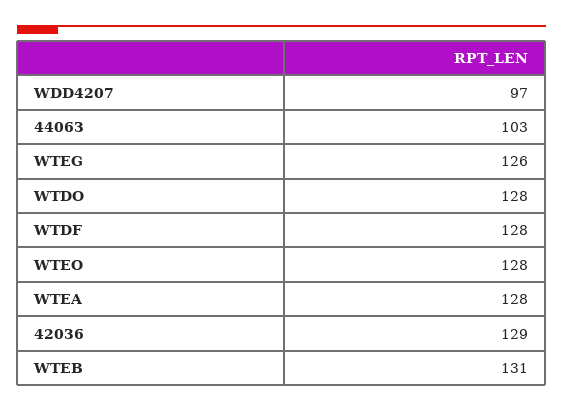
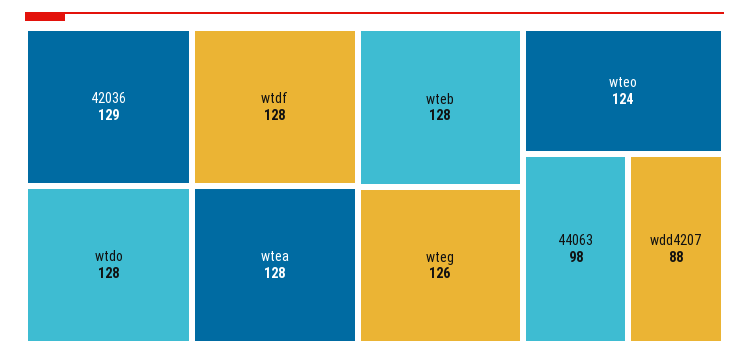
  {
-   "WDD4207": 97,
+   "WDD4207": 88,
-   "44063": 103,
+   "44063": 98,
    "WTEG": 126,
    "WTDO": 128,
    "WTDF": 128,
-   "WTEO": 128,
+   "WTEO": 124,
    "WTEA": 128,
    "42036": 129,
-   "WTEB": 131
+   "WTEB": 128
  }

